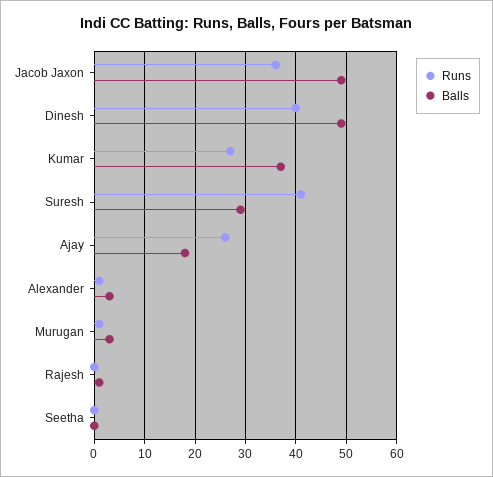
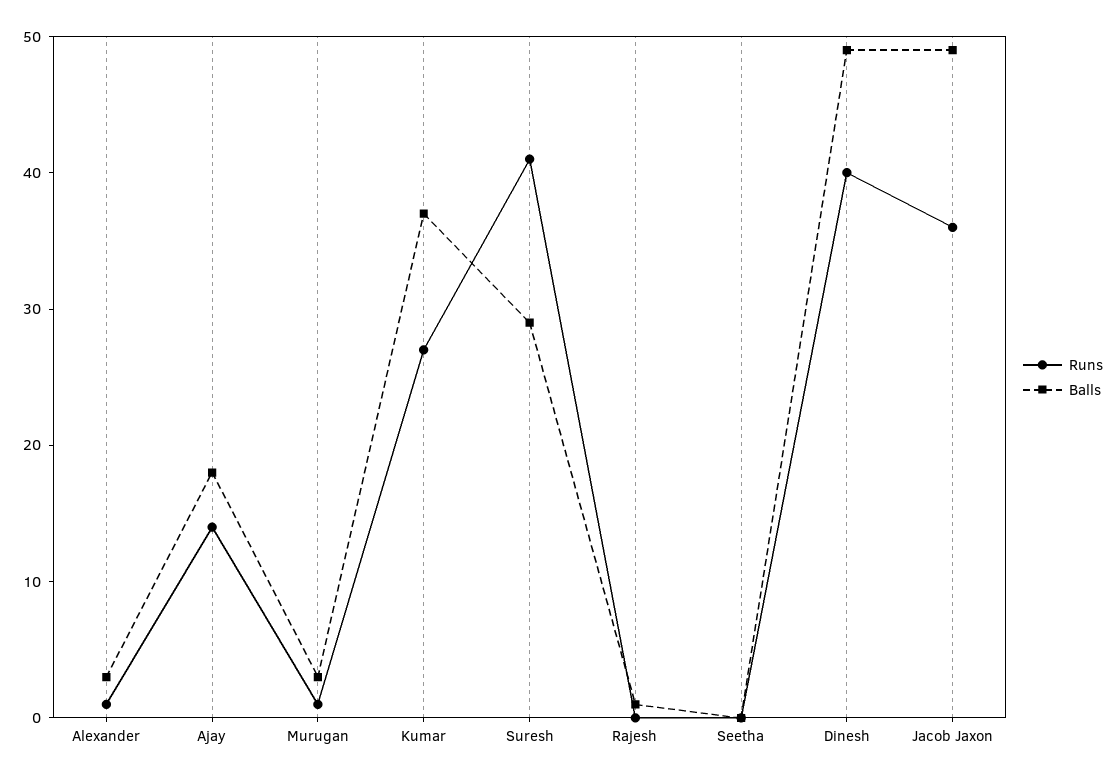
  {
    "Runs": {
      "Jacob Jaxon": 36,
      "Dinesh": 40,
      "Kumar": 27,
      "Suresh": 41,
-     "Ajay": 25,
+     "Ajay": 14,
      "Alexander": 1,
      "Murugan": 1,
      "Rajesh": 0,
      "Seetha": 0
    },
    "Balls": {
      "Jacob Jaxon": 49,
      "Dinesh": 49,
      "Kumar": 37,
      "Suresh": 29,
      "Ajay": 18,
      "Alexander": 3,
      "Murugan": 3,
      "Rajesh": 1,
      "Seetha": 0
    }
  }

